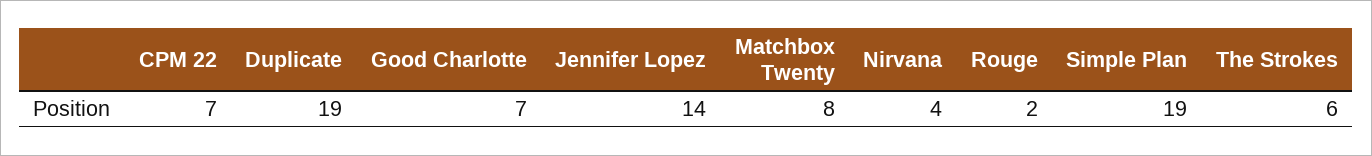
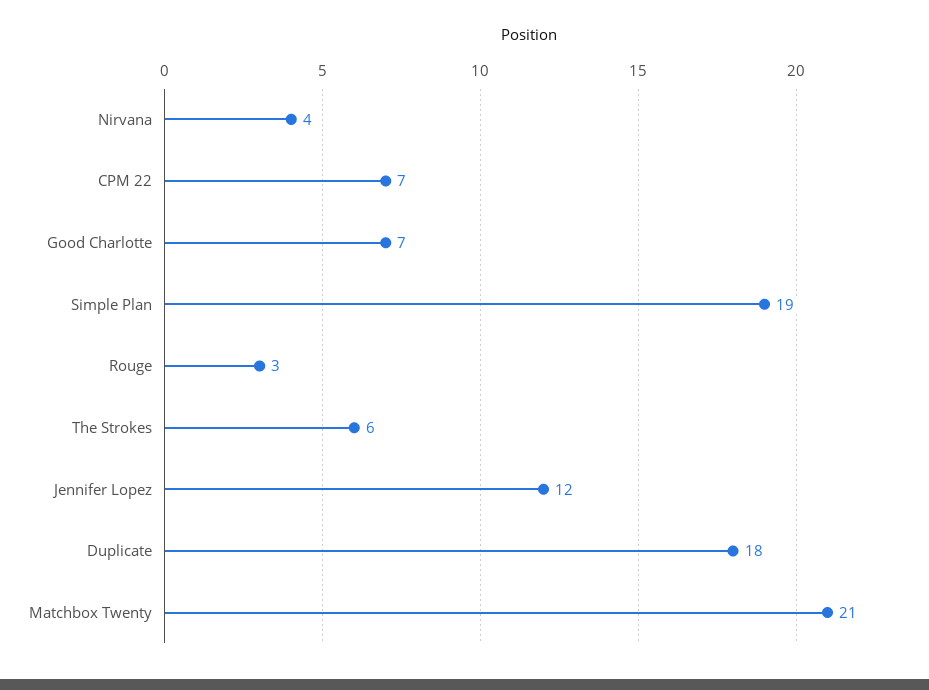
  {
    "CPM 22": 7,
-   "Duplicate": 19,
+   "Duplicate": 18,
    "Good Charlotte": 7,
-   "Jennifer Lopez": 14,
+   "Jennifer Lopez": 12,
-   "Matchbox Twenty": 8,
+   "Matchbox Twenty": 21,
    "Nirvana": 4,
-   "Rouge": 2,
+   "Rouge": 3,
    "Simple Plan": 19,
    "The Strokes": 6
  }

